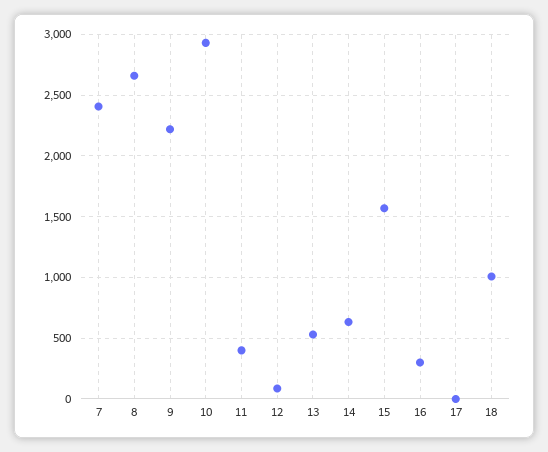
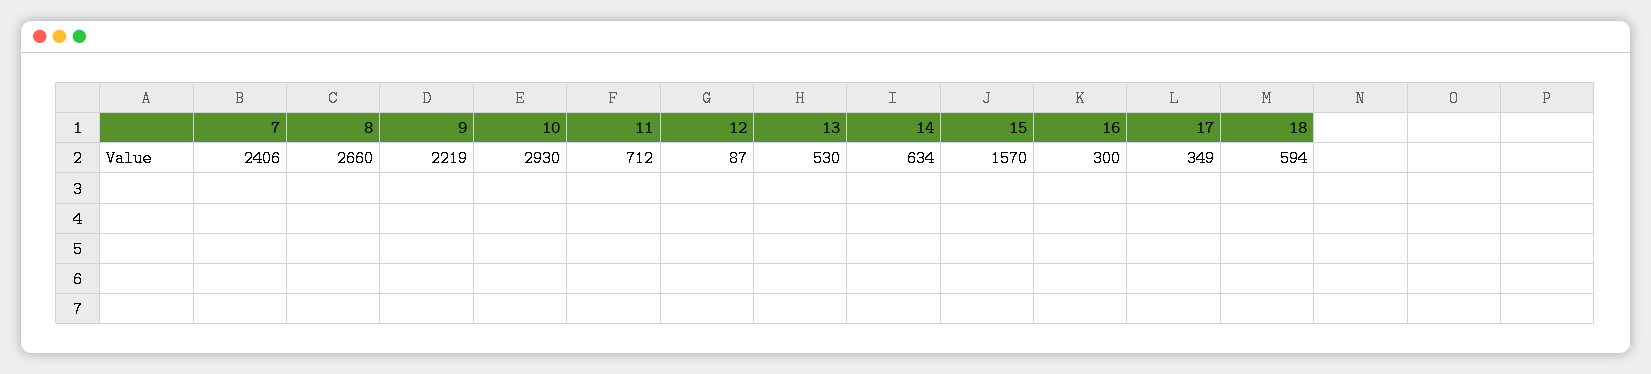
  {
    "7": 2406,
    "8": 2660,
    "9": 2219,
    "10": 2930,
-   "11": 400,
+   "11": 712,
    "12": 87,
    "13": 530,
    "14": 634,
    "15": 1570,
    "16": 300,
-   "17": 0,
+   "17": 349,
-   "18": 1000
+   "18": 594
  }

